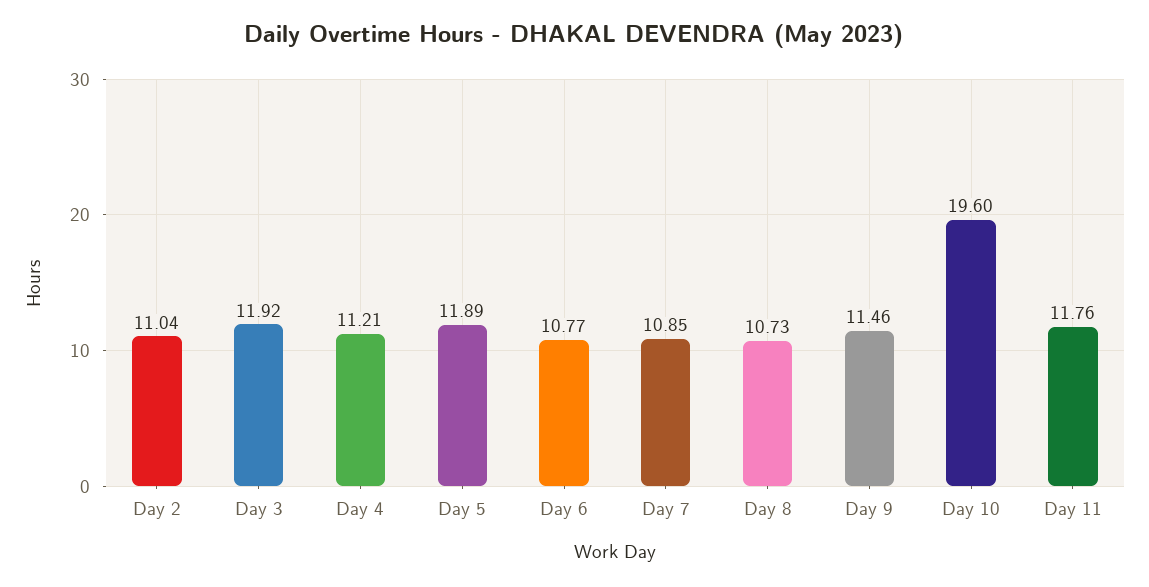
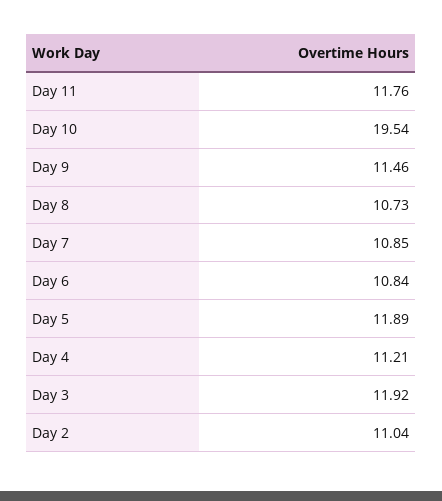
  {
    "Day 2": 11.04,
    "Day 3": 11.92,
    "Day 4": 11.21,
    "Day 5": 11.89,
-   "Day 6": 10.77,
+   "Day 6": 10.84,
    "Day 7": 10.85,
    "Day 8": 10.73,
    "Day 9": 11.46,
-   "Day 10": 19.6,
+   "Day 10": 19.54,
    "Day 11": 11.76
  }

